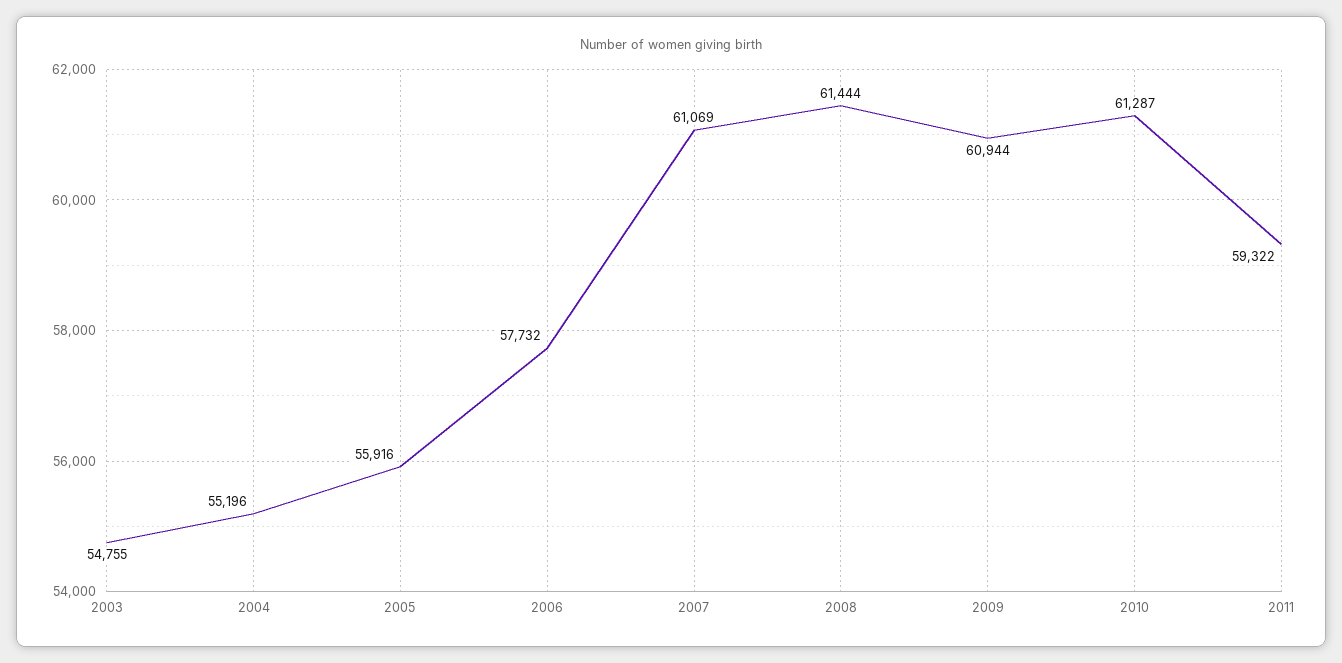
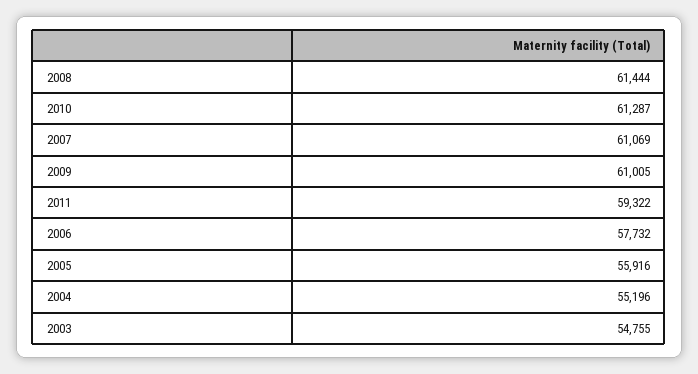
  {
    "2003": 54755,
    "2004": 55196,
    "2005": 55916,
    "2006": 57732,
    "2007": 61069,
    "2008": 61444,
-   "2009": 60944,
+   "2009": 61005,
    "2010": 61287,
    "2011": 59322
  }

